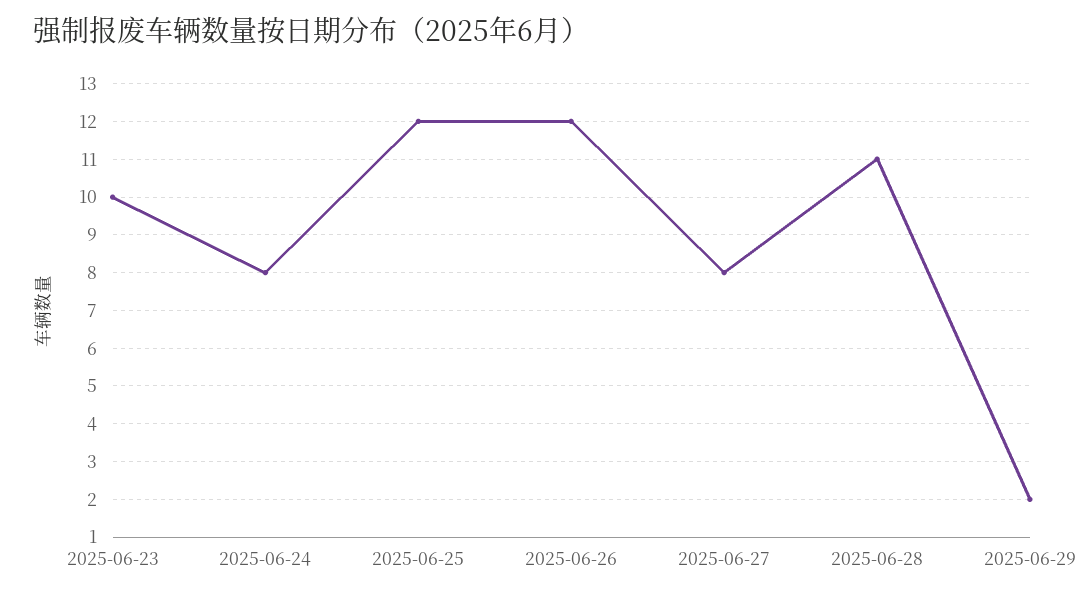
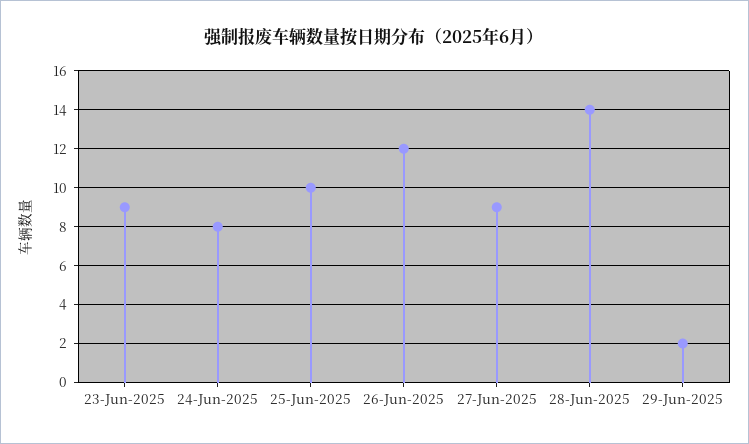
  {
-   "2025-06-23": 10,
+   "2025-06-23": 9,
    "2025-06-24": 8,
-   "2025-06-25": 12,
+   "2025-06-25": 10,
    "2025-06-26": 12,
-   "2025-06-27": 8,
+   "2025-06-27": 9,
-   "2025-06-28": 11,
+   "2025-06-28": 14,
    "2025-06-29": 2
  }

